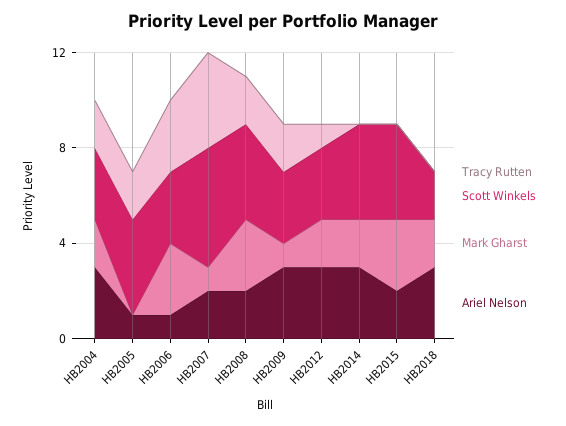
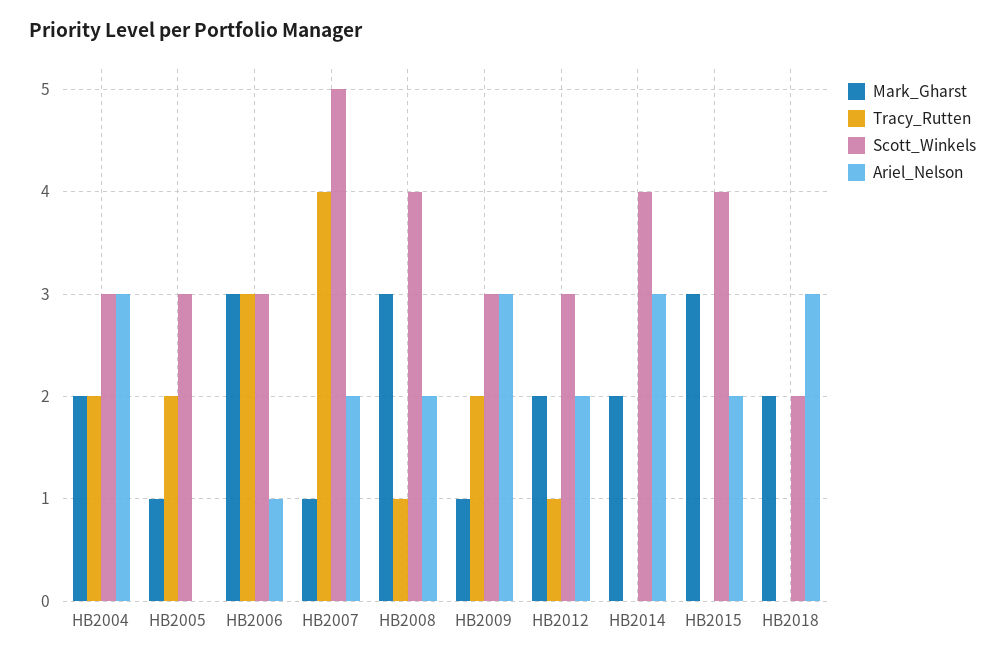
  {
    "Tracy Rutten": {
      "HB2004": 2,
      "HB2005": 2,
      "HB2006": 3,
      "HB2007": 4,
-     "HB2008": 2,
+     "HB2008": 1,
      "HB2009": 2,
      "HB2012": 1,
      "HB2014": 0,
      "HB2015": 0,
      "HB2018": 0
    },
    "Scott Winkels": {
      "HB2004": 3,
-     "HB2005": 4,
+     "HB2005": 3,
      "HB2006": 3,
      "HB2007": 5,
      "HB2008": 4,
      "HB2009": 3,
      "HB2012": 3,
      "HB2014": 4,
      "HB2015": 4,
      "HB2018": 2
    },
    "Mark Gharst": {
      "HB2004": 2,
-     "HB2005": 0,
+     "HB2005": 1,
      "HB2006": 3,
      "HB2007": 1,
      "HB2008": 3,
      "HB2009": 1,
      "HB2012": 2,
      "HB2014": 2,
      "HB2015": 3,
      "HB2018": 2
    },
    "Ariel Nelson": {
      "HB2004": 3,
-     "HB2005": 1,
+     "HB2005": 0,
      "HB2006": 1,
      "HB2007": 2,
      "HB2008": 2,
      "HB2009": 3,
-     "HB2012": 3,
+     "HB2012": 2,
      "HB2014": 3,
      "HB2015": 2,
      "HB2018": 3
    }
  }

